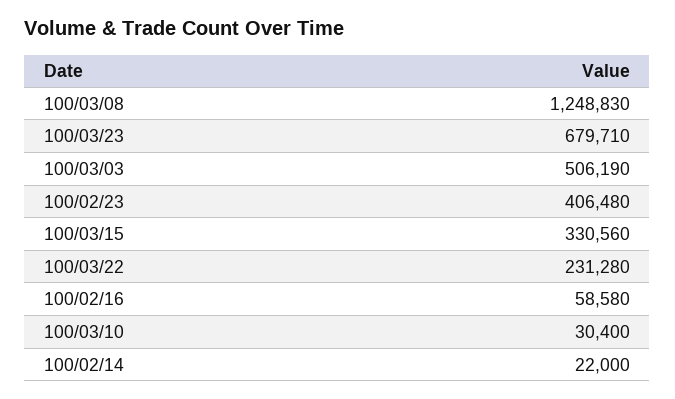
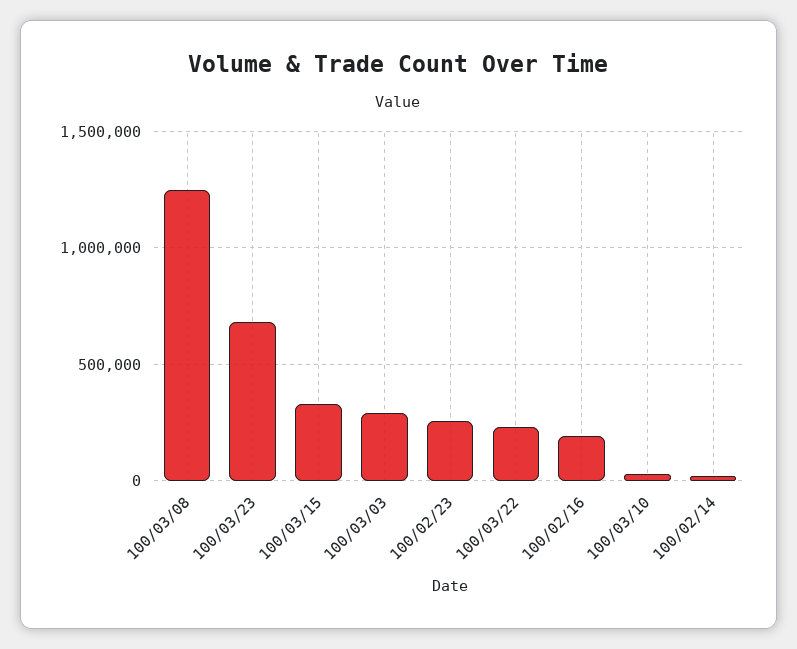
  {
    "100/03/08": 1248830,
    "100/03/23": 679710,
-   "100/03/03": 506190,
+   "100/03/03": 300000,
-   "100/02/23": 406480,
+   "100/02/23": 250000,
    "100/03/15": 330560,
    "100/03/22": 231280,
-   "100/02/16": 58580,
+   "100/02/16": 200000,
    "100/03/10": 30400,
    "100/02/14": 22000
  }

